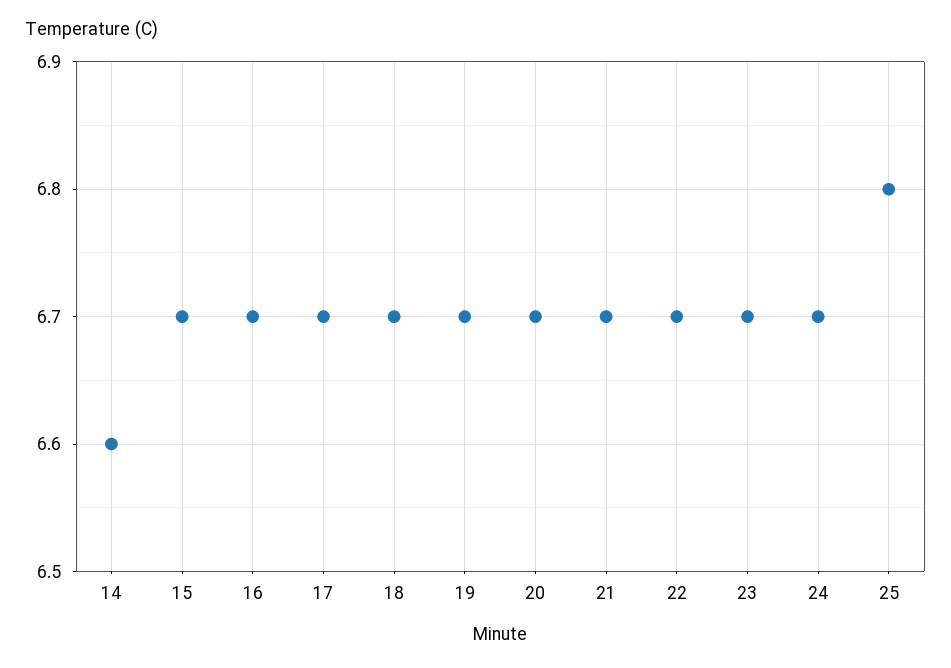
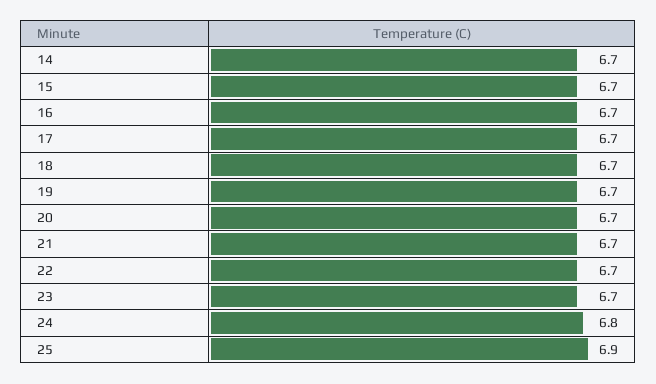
  {
-   "14": 6.6,
+   "14": 6.7,
    "15": 6.7,
    "16": 6.7,
    "17": 6.7,
    "18": 6.7,
    "19": 6.7,
    "20": 6.7,
    "21": 6.7,
    "22": 6.7,
    "23": 6.7,
-   "24": 6.7,
+   "24": 6.8,
-   "25": 6.8
+   "25": 6.9
  }

